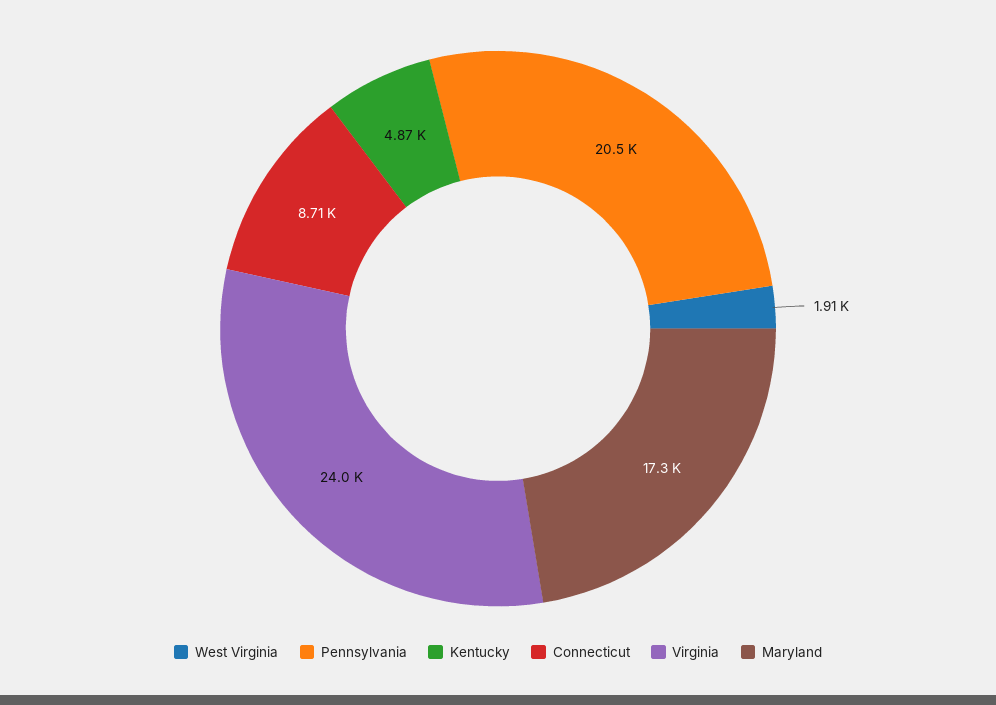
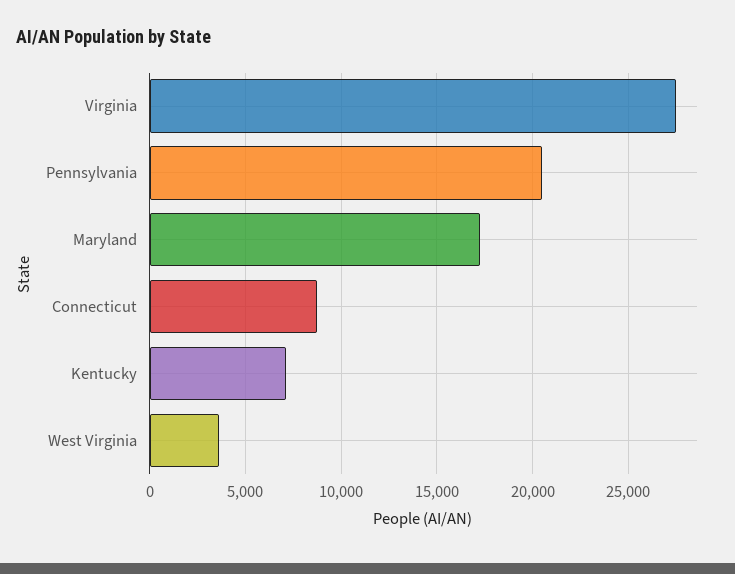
  {
-   "West Virginia": 1910,
+   "West Virginia": 3500,
    "Pennsylvania": 20500,
-   "Kentucky": 4870,
+   "Kentucky": 7000,
    "Connecticut": 8710,
-   "Virginia": 24000,
+   "Virginia": 27500,
    "Maryland": 17300
  }

